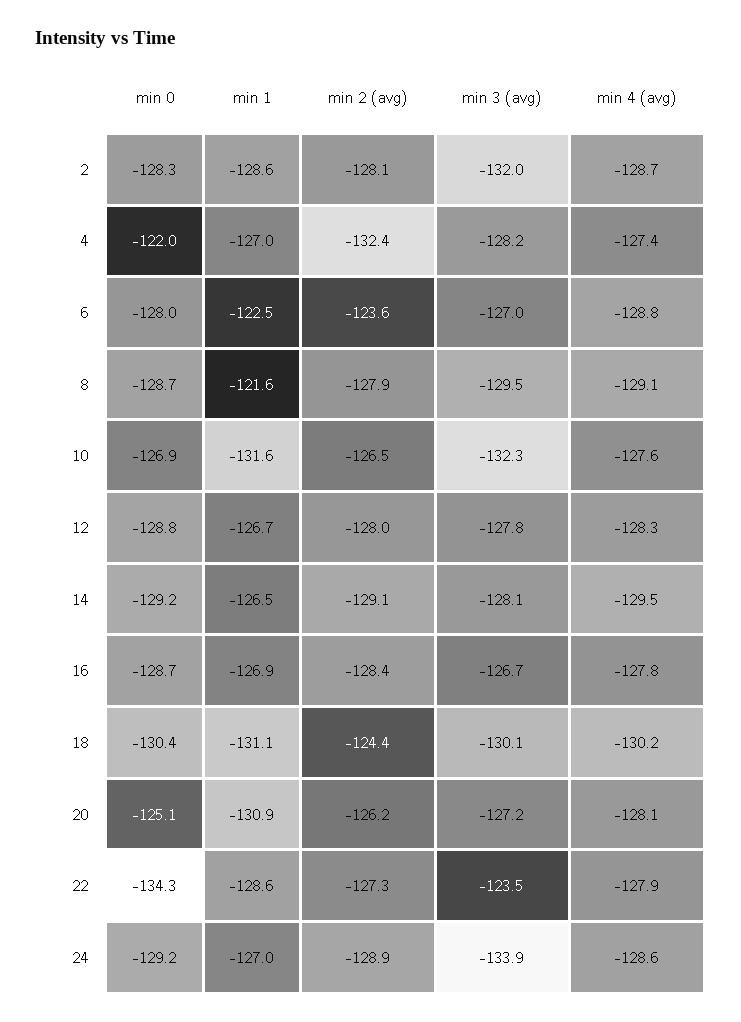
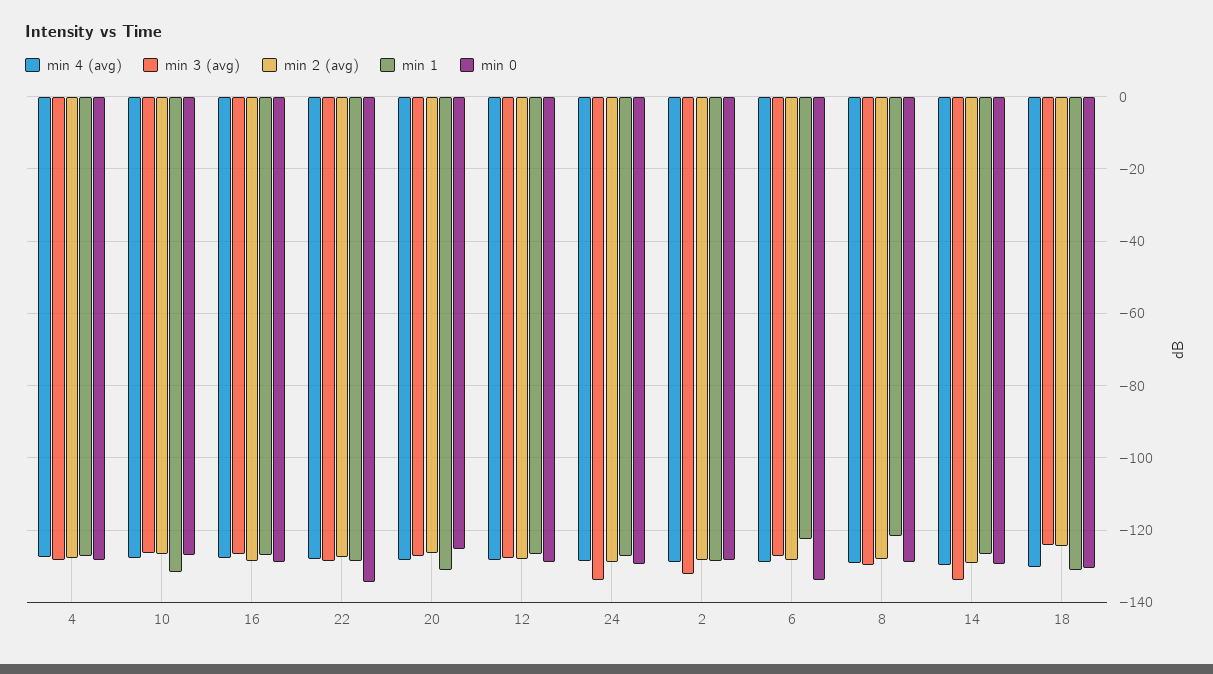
  {
    "min 0": {
      "2": -128.3,
-     "4": -122,
+     "4": -128,
-     "6": -128,
+     "6": -134,
      "8": -128.7,
      "10": -126.9,
      "12": -128.8,
      "14": -129.2,
      "16": -128.7,
      "18": -130.4,
      "20": -125.1,
      "22": -134.3,
      "24": -129.2
    },
    "min 1": {
      "2": -128.6,
      "4": -127,
      "6": -122.5,
      "8": -121.6,
      "10": -131.6,
      "12": -126.7,
      "14": -126.5,
      "16": -126.9,
      "18": -131.1,
      "20": -130.9,
      "22": -128.6,
      "24": -127
    },
    "min 2 (avg)": {
      "2": -128.1,
-     "4": -132.4,
+     "4": -128,
-     "6": -123.6,
+     "6": -128,
      "8": -127.9,
      "10": -126.5,
      "12": -128,
      "14": -129.1,
      "16": -128.4,
      "18": -124.4,
      "20": -126.2,
      "22": -127.3,
      "24": -128.9
    },
    "min 3 (avg)": {
      "2": -132,
      "4": -128.2,
      "6": -127,
      "8": -129.5,
-     "10": -132.3,
+     "10": -126,
      "12": -127.8,
-     "14": -128.1,
+     "14": -134,
      "16": -126.7,
-     "18": -130.1,
+     "18": -124,
      "20": -127.2,
-     "22": -123.5,
+     "22": -128,
      "24": -133.9
    },
    "min 4 (avg)": {
      "2": -128.7,
      "4": -127.4,
      "6": -128.8,
      "8": -129.1,
      "10": -127.6,
      "12": -128.3,
      "14": -129.5,
      "16": -127.8,
      "18": -130.2,
      "20": -128.1,
      "22": -127.9,
      "24": -128.6
    }
  }

